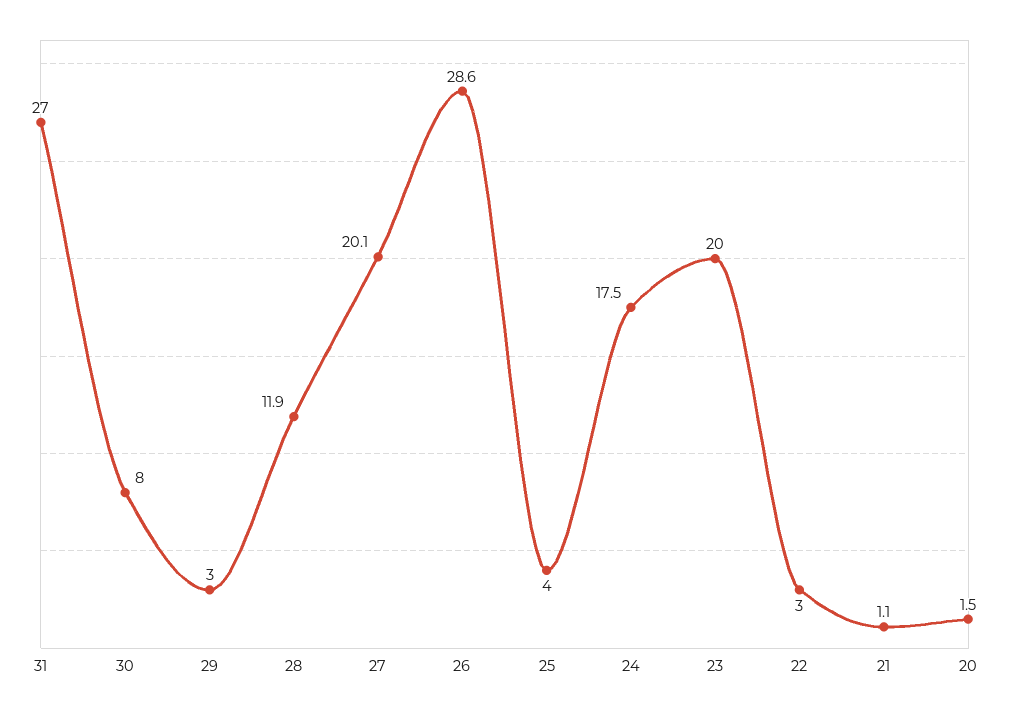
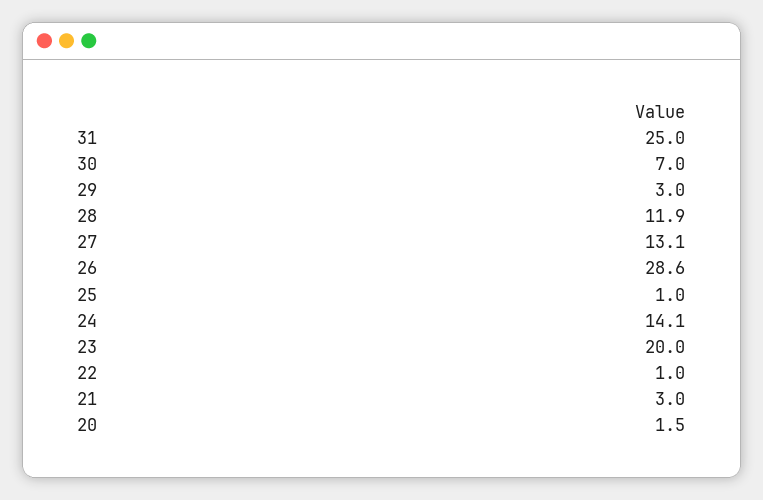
  {
-   "31": 27,
+   "31": 25,
-   "30": 8,
+   "30": 7,
    "29": 3,
    "28": 11.9,
-   "27": 20.1,
+   "27": 13.1,
    "26": 28.6,
-   "25": 4,
+   "25": 1,
-   "24": 17.5,
+   "24": 14.1,
    "23": 20,
-   "22": 3,
+   "22": 1,
-   "21": 1.1,
+   "21": 3,
    "20": 1.5
  }

